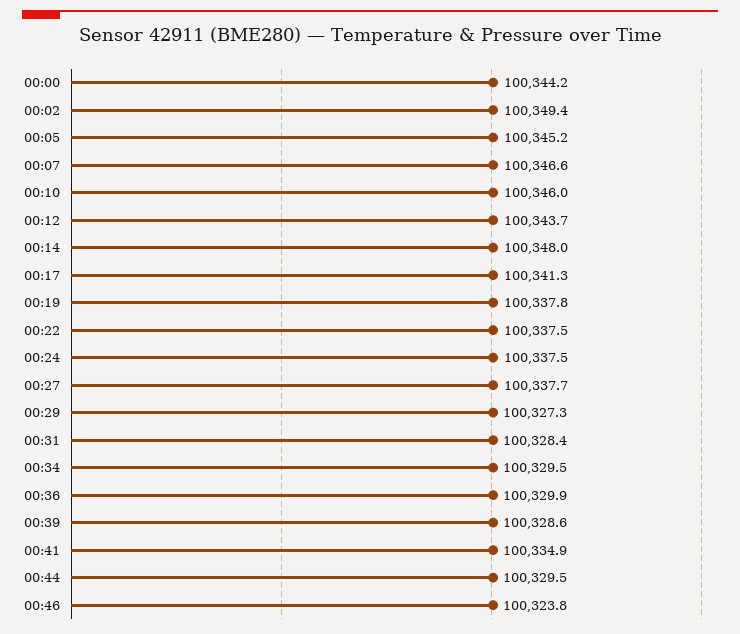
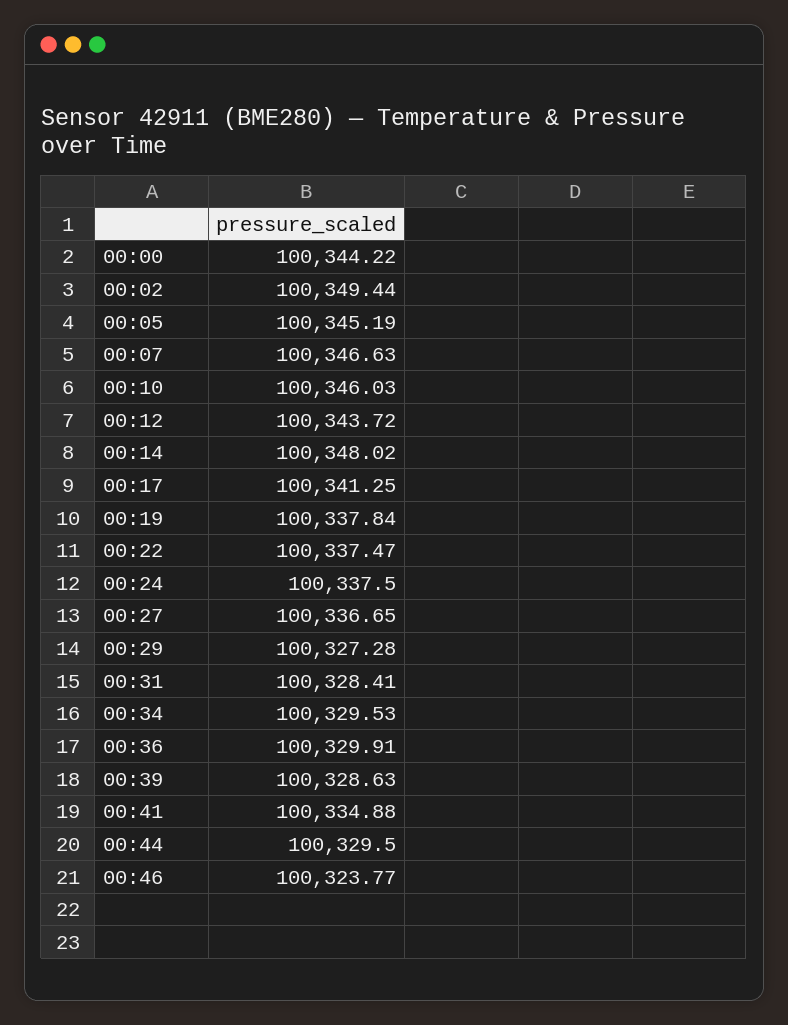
  {
    "00:00": 100344.22,
    "00:02": 100349.44,
    "00:05": 100345.19,
    "00:07": 100346.63,
    "00:10": 100346.03,
    "00:12": 100343.72,
    "00:14": 100348.02,
    "00:17": 100341.25,
    "00:19": 100337.84,
    "00:22": 100337.47,
    "00:24": 100337.5,
-   "00:27": 100337.7,
+   "00:27": 100336.65,
    "00:29": 100327.28,
    "00:31": 100328.41,
    "00:34": 100329.53,
    "00:36": 100329.91,
    "00:39": 100328.63,
    "00:41": 100334.88,
    "00:44": 100329.5,
    "00:46": 100323.77
  }

